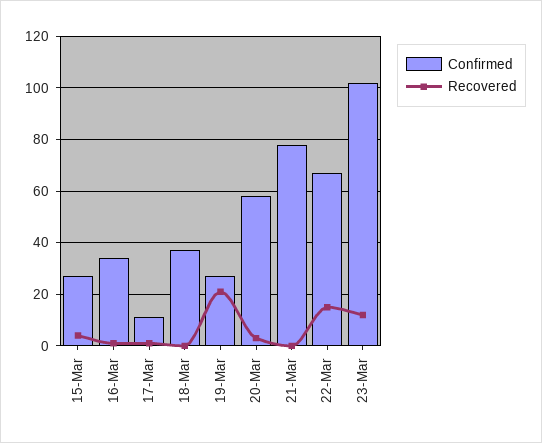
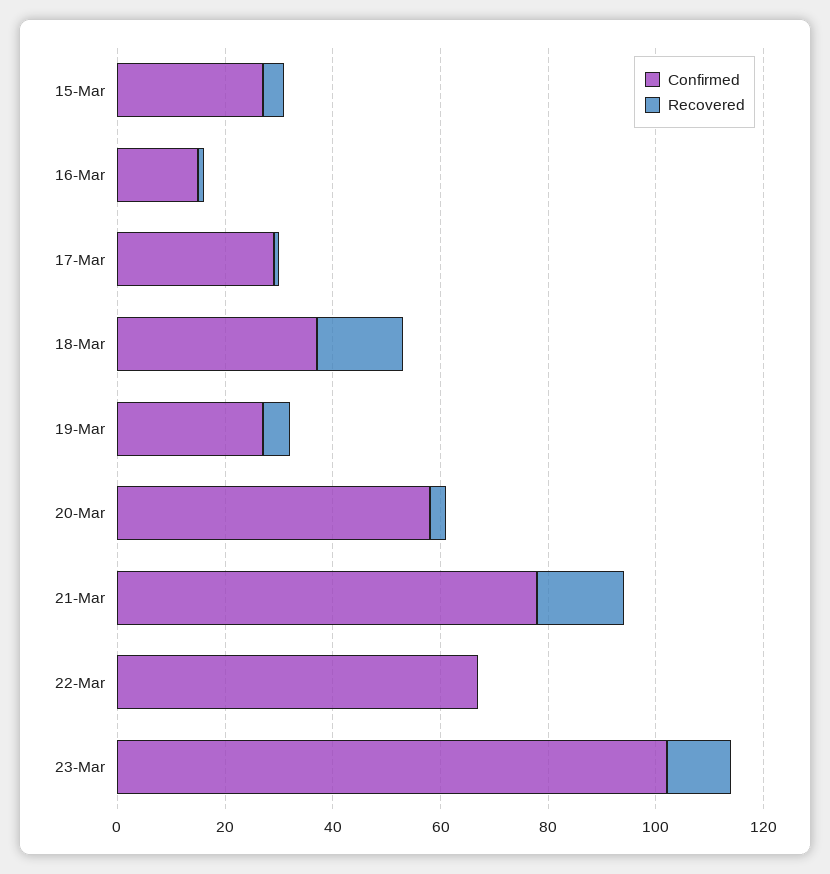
  {
    "Confirmed": {
      "15-Mar": 25,
-     "16-Mar": 35,
+     "16-Mar": 15,
-     "17-Mar": 10,
+     "17-Mar": 30,
      "18-Mar": 35,
      "19-Mar": 25,
      "20-Mar": 60,
      "21-Mar": 80,
      "22-Mar": 65,
      "23-Mar": 100
    },
    "Recovered": {
      "15-Mar": 5,
      "16-Mar": 0,
      "17-Mar": 0,
-     "18-Mar": 0,
+     "18-Mar": 15,
-     "19-Mar": 20,
+     "19-Mar": 5,
      "20-Mar": 5,
-     "21-Mar": 0,
+     "21-Mar": 15,
-     "22-Mar": 15,
+     "22-Mar": 0,
      "23-Mar": 10
    }
  }

